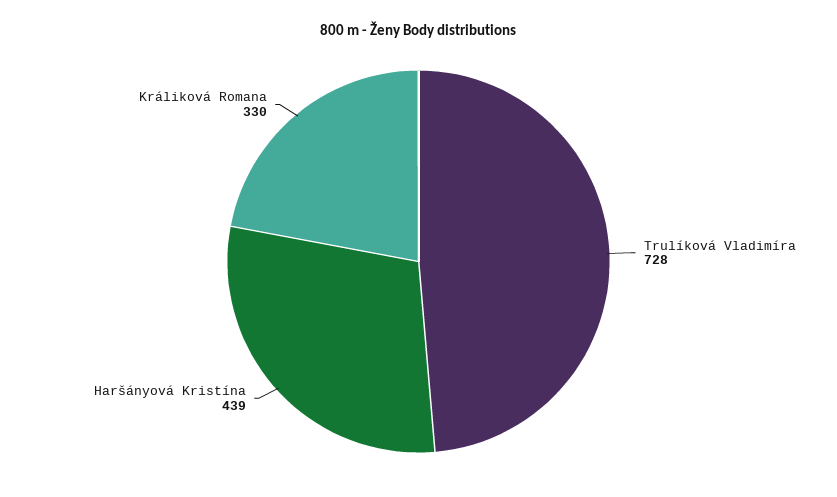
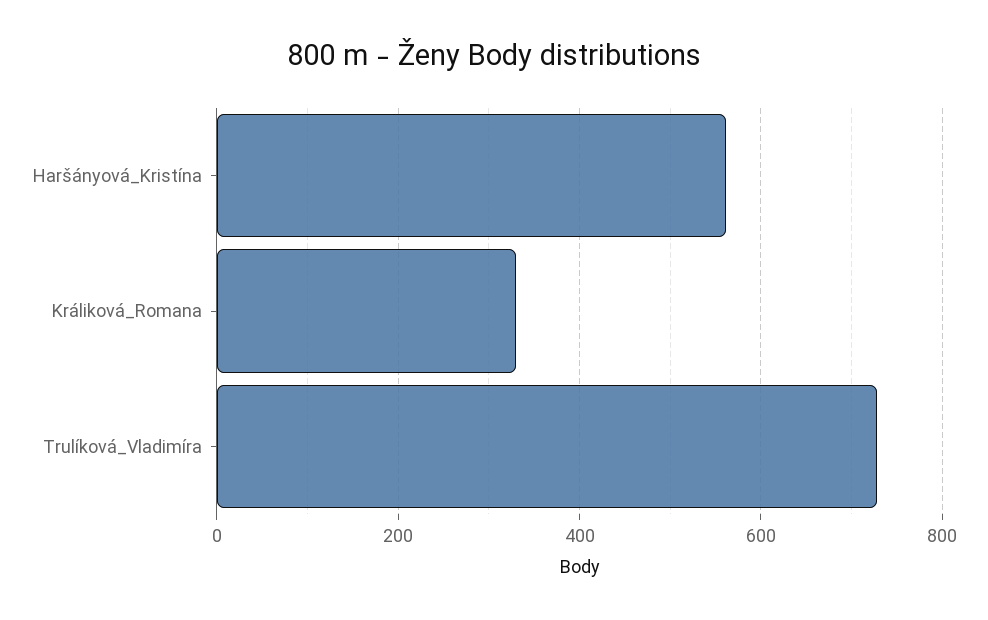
  {
    "Trulíková Vladimíra": 728,
-   "Haršányová Kristína": 439,
+   "Haršányová Kristína": 560,
    "Králiková Romana": 330
  }

